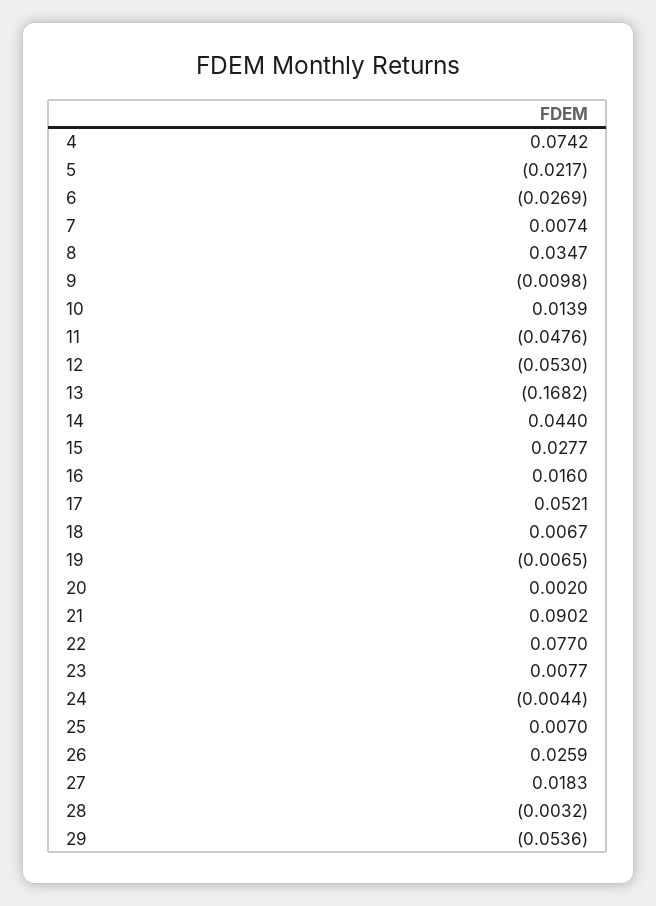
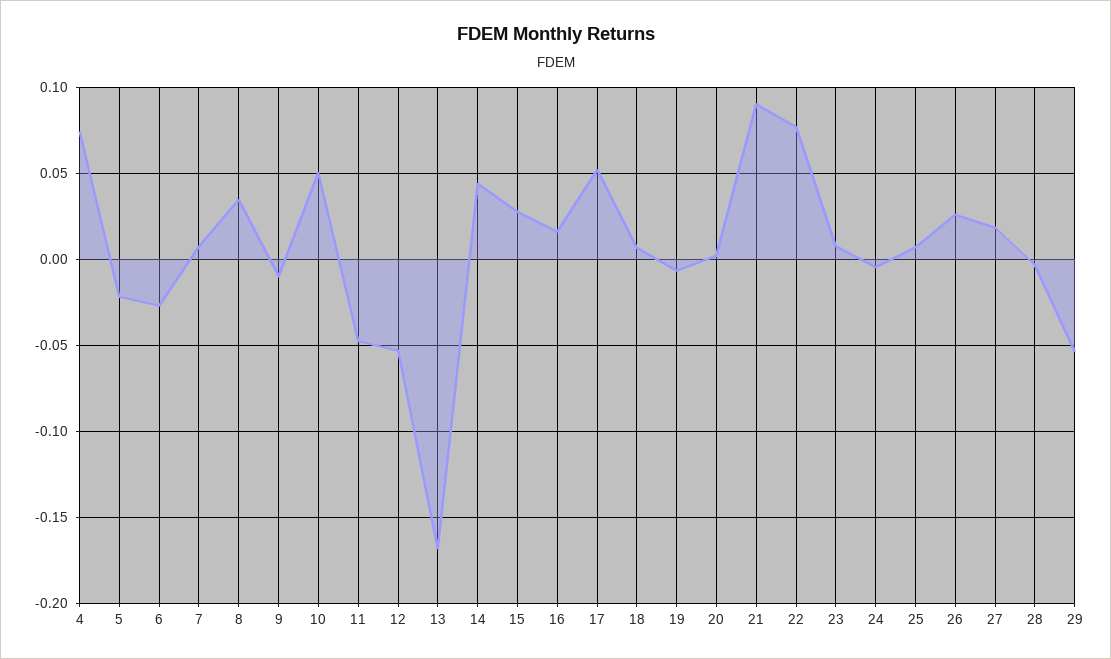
  {
    "4": 0.0742,
    "5": -0.0217,
    "6": -0.0269,
    "7": 0.0074,
    "8": 0.0347,
    "9": -0.0098,
-   "10": 0.0139,
+   "10": 0.05,
    "11": -0.0476,
    "12": -0.053,
    "13": -0.1682,
    "14": 0.044,
    "15": 0.0277,
    "16": 0.016,
    "17": 0.0521,
    "18": 0.0067,
    "19": -0.0065,
    "20": 0.002,
    "21": 0.0902,
    "22": 0.077,
    "23": 0.0077,
    "24": -0.0044,
    "25": 0.007,
    "26": 0.0259,
    "27": 0.0183,
    "28": -0.0032,
    "29": -0.0536
  }

